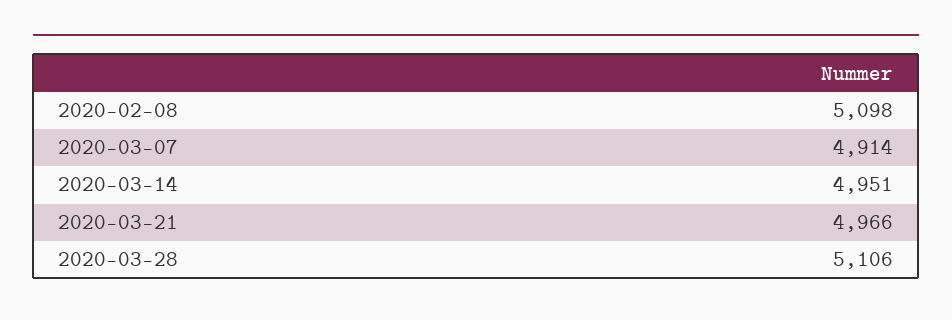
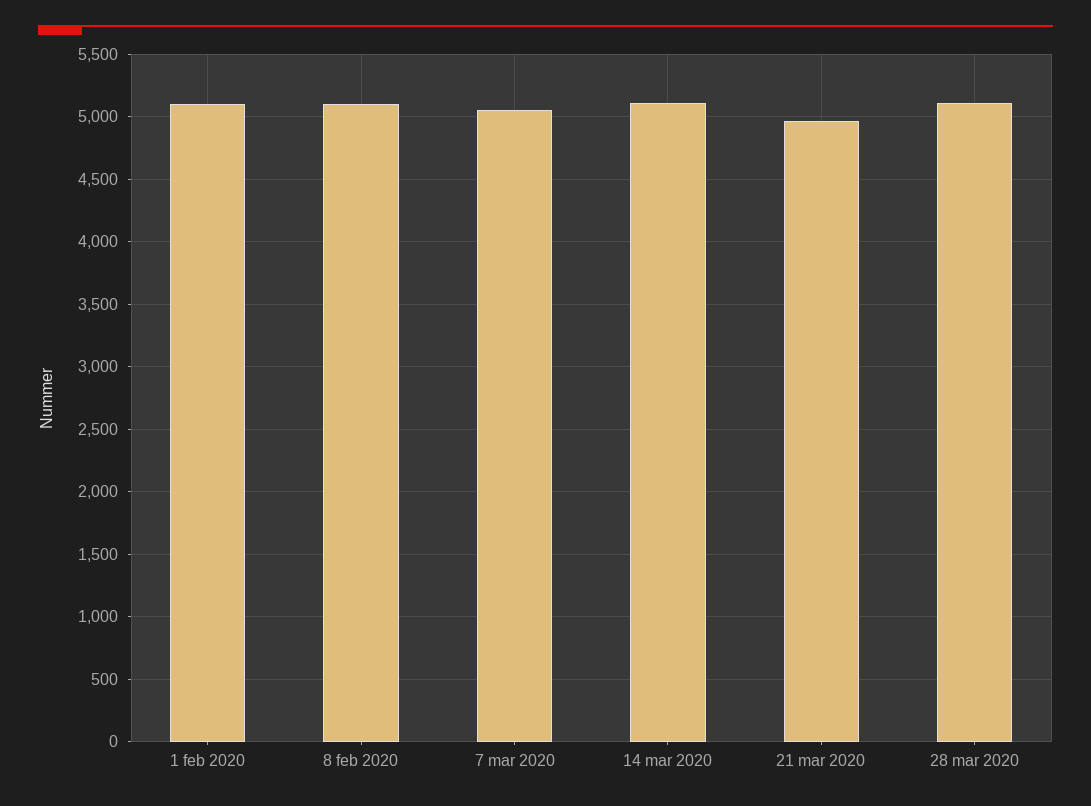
  {
    "2020-02-08": 5098,
-   "2020-03-07": 4914,
+   "2020-03-07": 5050,
-   "2020-03-14": 4951,
+   "2020-03-14": 5100,
    "2020-03-21": 4966,
-   "2020-03-28": 5106
+   "2020-03-28": 5106,
+   "1 feb 2020": 5100
  }

